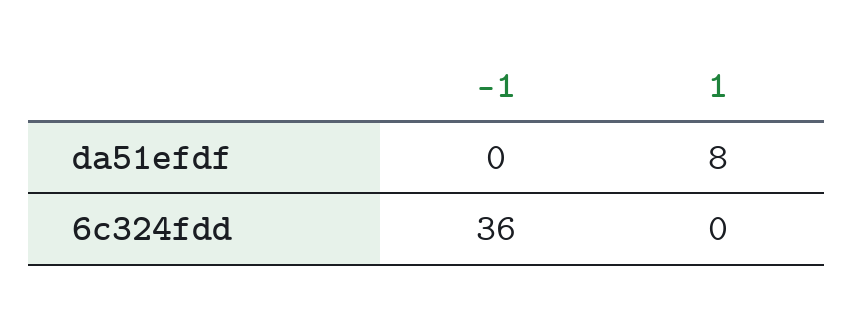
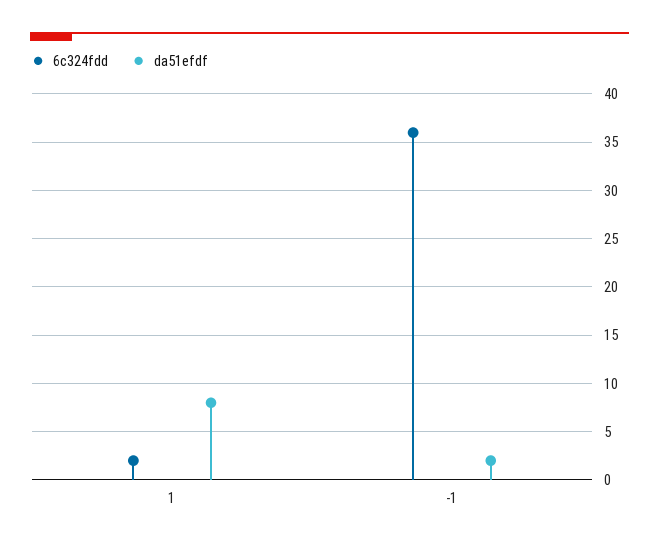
  {
    "da51efdf": {
-     "-1": 0,
+     "-1": 2,
      "1": 8
    },
    "6c324fdd": {
      "-1": 36,
-     "1": 0
+     "1": 2
    }
  }

